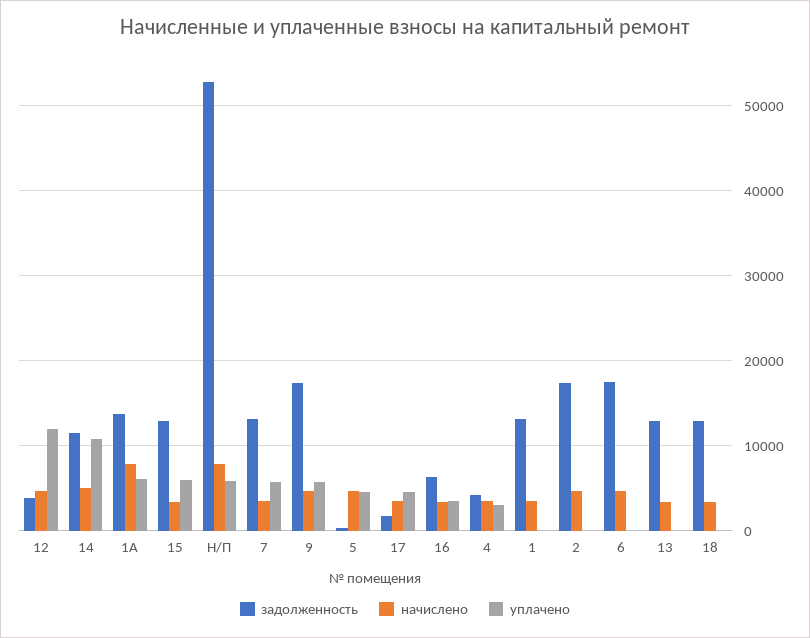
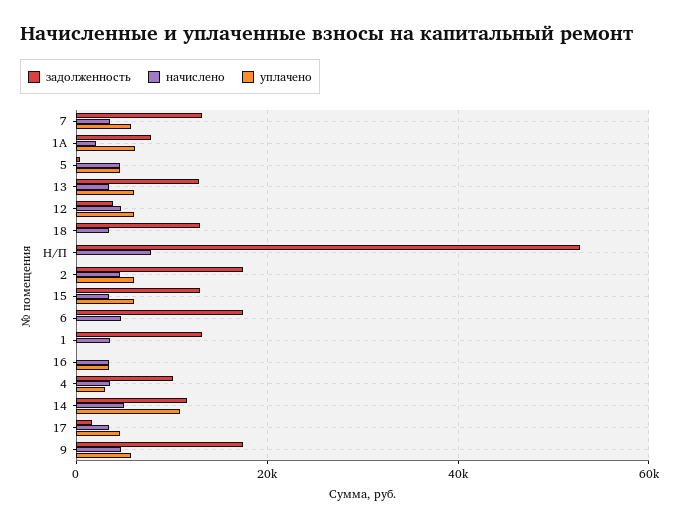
  {
    "задолженность": {
      "12": 4000,
      "14": 12000,
-     "1А": 14000,
+     "1А": 8000,
      "15": 13000,
      "Н/П": 53000,
      "7": 13000,
      "9": 17000,
      "5": 0,
      "17": 2000,
-     "16": 6000,
+     "16": 0,
-     "4": 4000,
+     "4": 10000,
      "1": 13000,
      "2": 17000,
      "6": 17000,
      "13": 13000,
      "18": 13000
    },
    "начислено": {
      "12": 5000,
      "14": 5000,
-     "1А": 8000,
+     "1А": 2000,
      "15": 3000,
      "Н/П": 8000,
      "7": 3000,
      "9": 5000,
      "5": 5000,
      "17": 3000,
      "16": 3000,
      "4": 3000,
      "1": 3000,
      "2": 5000,
      "6": 5000,
      "13": 3000,
      "18": 3000
    },
    "уплачено": {
-     "12": 12000,
+     "12": 6000,
      "14": 11000,
      "1А": 6000,
      "15": 6000,
-     "Н/П": 6000,
+     "Н/П": 0,
      "7": 6000,
      "9": 6000,
      "5": 5000,
      "17": 5000,
      "16": 3000,
      "4": 3000,
      "1": 0,
-     "2": 0,
+     "2": 6000,
      "6": 0,
-     "13": 0,
+     "13": 6000,
      "18": 0
    }
  }

